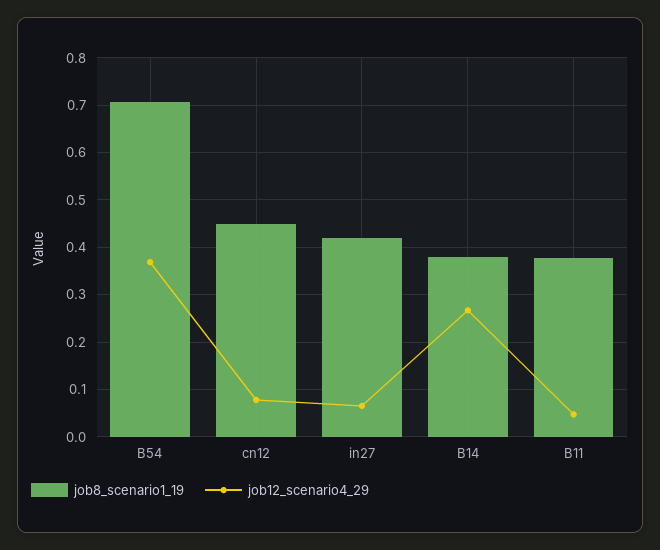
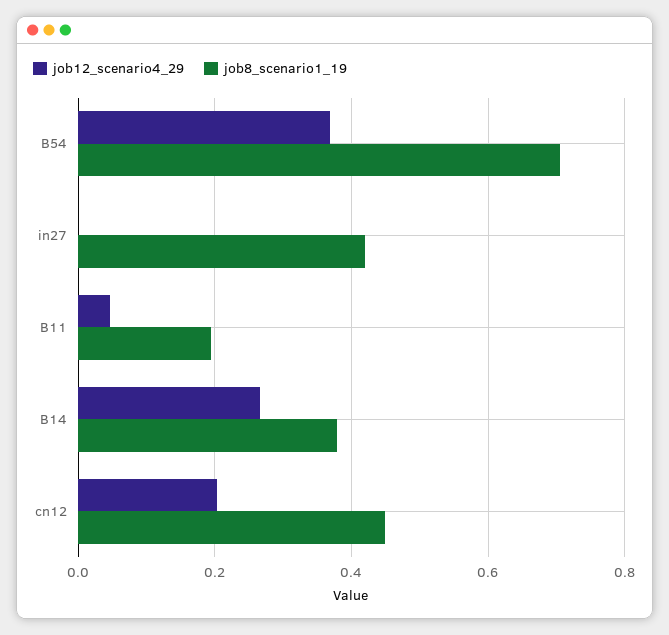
  {
    "job8_scenario1_19": {
      "B54": 0.7,
      "cn12": 0.44,
      "in27": 0.42,
      "B14": 0.38,
-     "B11": 0.38
+     "B11": 0.2
    },
    "job12_scenario4_29": {
      "B54": 0.36,
-     "cn12": 0.08,
+     "cn12": 0.2,
-     "in27": 0.06,
+     "in27": 0,
      "B14": 0.26,
      "B11": 0.04
    }
  }

